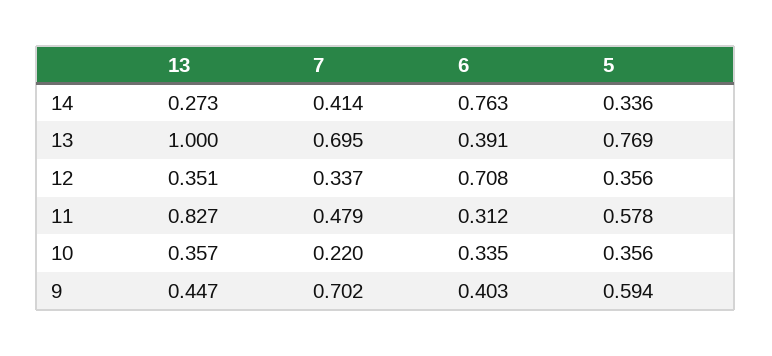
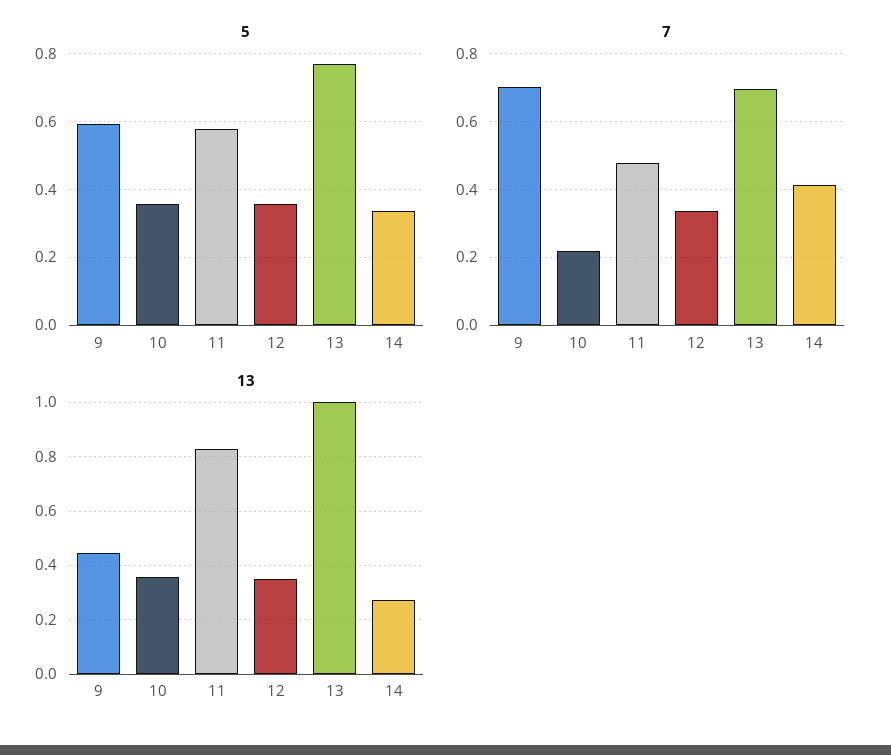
  {
    "13": {
      "14": 0.273,
      "13": 1,
      "12": 0.351,
      "11": 0.827,
      "10": 0.357,
      "9": 0.447
    },
    "7": {
      "14": 0.414,
      "13": 0.695,
      "12": 0.337,
      "11": 0.479,
      "10": 0.22,
      "9": 0.702
    },
-   "6": {
-     "14": 0.763,
-     "13": 0.391,
-     "12": 0.708,
-     "11": 0.312,
-     "10": 0.335,
-     "9": 0.403
-   },
    "5": {
      "14": 0.336,
      "13": 0.769,
      "12": 0.356,
      "11": 0.578,
      "10": 0.356,
      "9": 0.594
    }
  }

